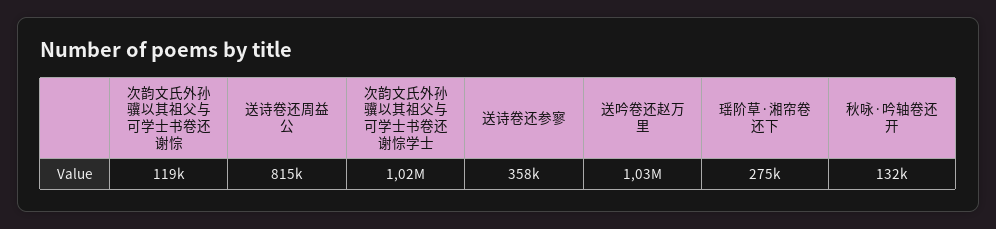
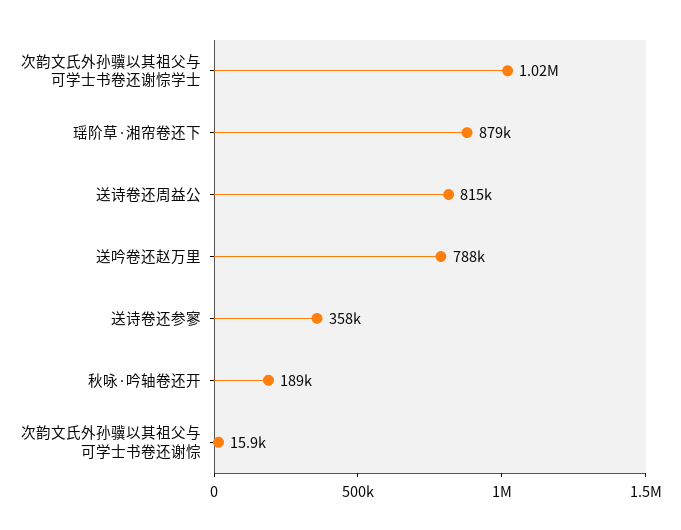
  {
-   "次韵文氏外孙骥以其祖父与可学士书卷还谢悰": 119000,
+   "次韵文氏外孙骥以其祖父与可学士书卷还谢悰": 15900,
    "送诗卷还周益公": 815000,
    "次韵文氏外孙骥以其祖父与可学士书卷还谢悰学士": 1020000,
    "送诗卷还参寥": 358000,
-   "送吟卷还赵万里": 1030000,
+   "送吟卷还赵万里": 788000,
-   "瑶阶草·湘帘卷还下": 275000,
+   "瑶阶草·湘帘卷还下": 879000,
-   "秋咏·吟轴卷还开": 132000
+   "秋咏·吟轴卷还开": 189000
  }

